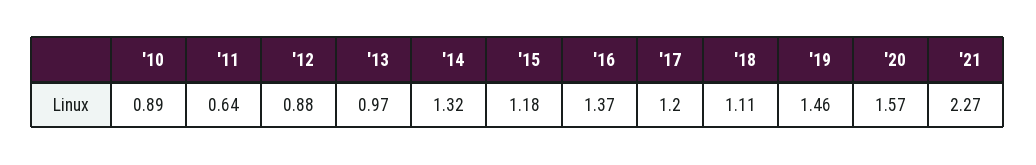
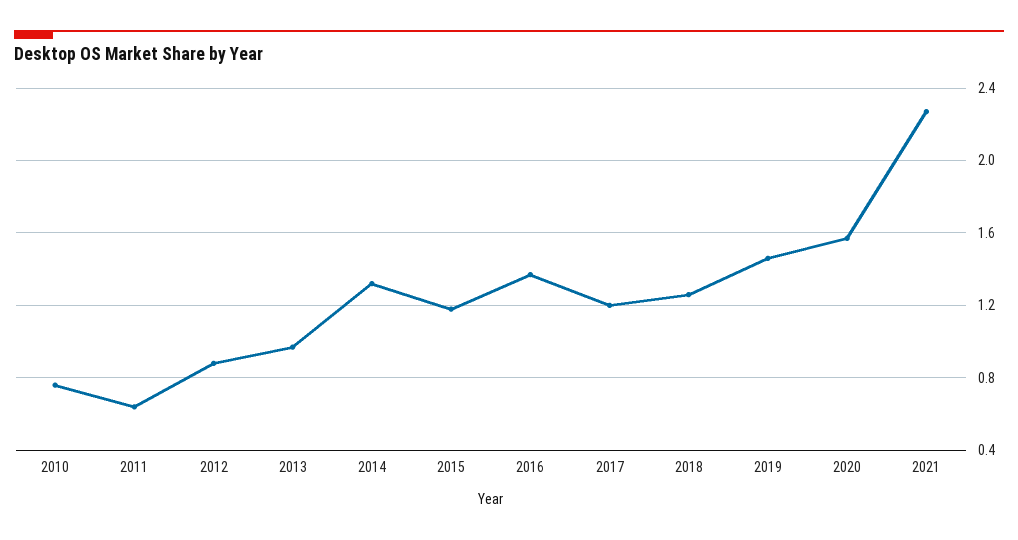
  {
-   "'10": 0.89,
+   "'10": 0.75,
    "'11": 0.64,
    "'12": 0.88,
    "'13": 0.97,
    "'14": 1.32,
    "'15": 1.18,
    "'16": 1.37,
    "'17": 1.2,
-   "'18": 1.11,
+   "'18": 1.25,
    "'19": 1.46,
    "'20": 1.57,
    "'21": 2.27
  }

